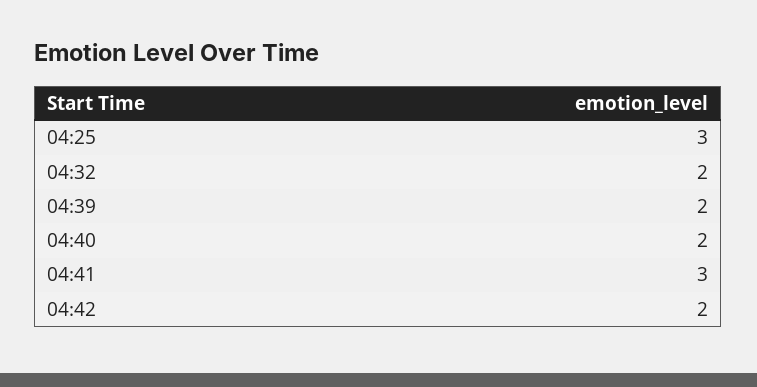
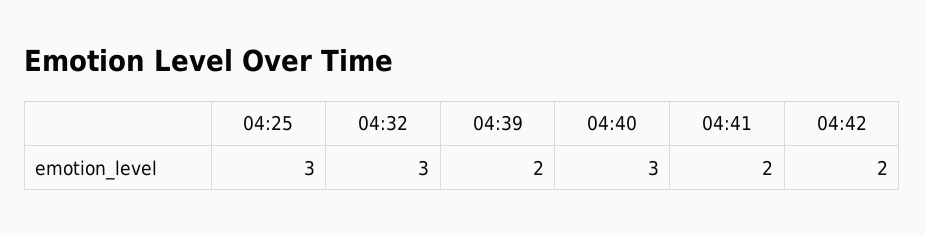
  {
    "04:25": 3,
-   "04:32": 2,
+   "04:32": 3,
    "04:39": 2,
-   "04:40": 2,
+   "04:40": 3,
-   "04:41": 3,
+   "04:41": 2,
    "04:42": 2
  }

